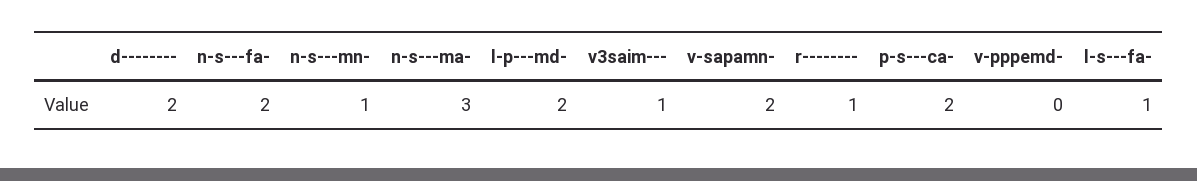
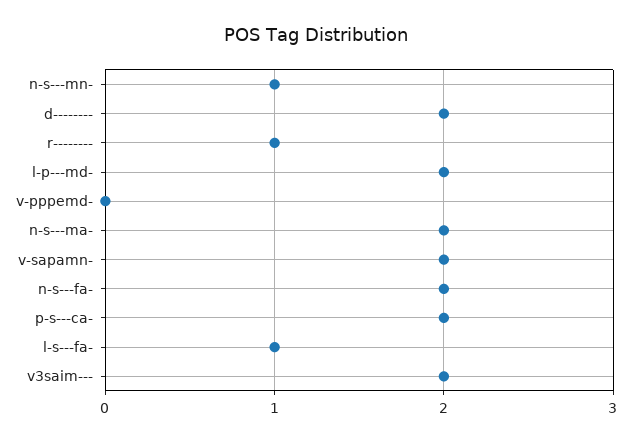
  {
    "d--------": 2,
    "n-s---fa-": 2,
    "n-s---mn-": 1,
-   "n-s---ma-": 3,
+   "n-s---ma-": 2,
    "l-p---md-": 2,
-   "v3saim---": 1,
+   "v3saim---": 2,
    "v-sapamn-": 2,
    "r--------": 1,
    "p-s---ca-": 2,
    "v-pppemd-": 0,
    "l-s---fa-": 1
  }

